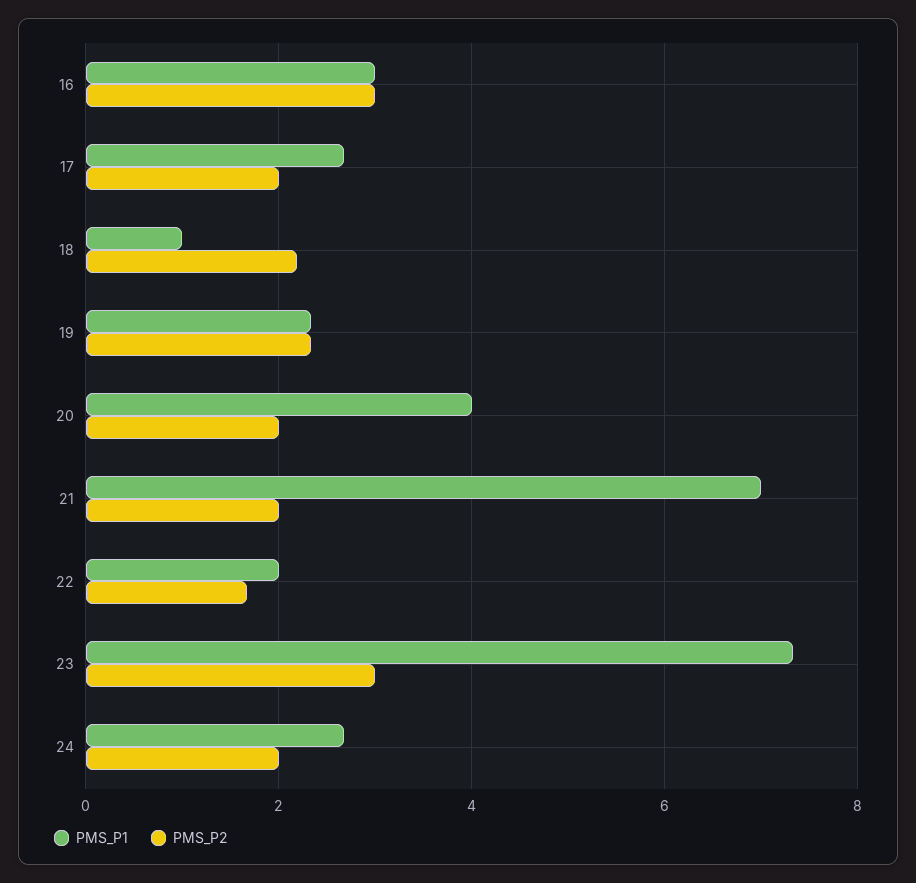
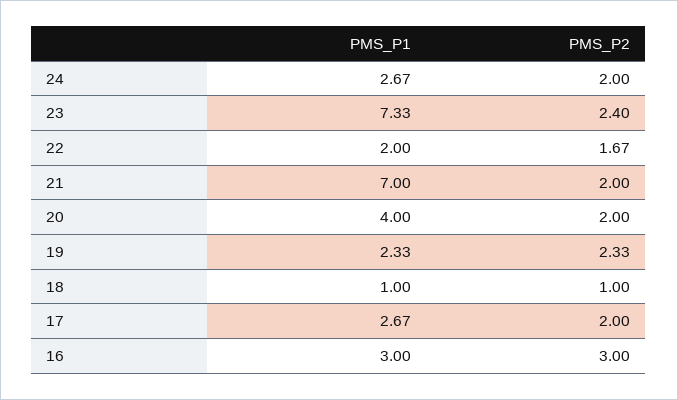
  {
    "PMS_P1": {
      "16": 3,
      "17": 2.67,
      "18": 1,
      "19": 2.33,
      "20": 4,
      "21": 7,
      "22": 2,
      "23": 7.33,
      "24": 2.67
    },
    "PMS_P2": {
      "16": 3,
      "17": 2,
-     "18": 2.2,
+     "18": 1,
      "19": 2.33,
      "20": 2,
      "21": 2,
      "22": 1.67,
-     "23": 3,
+     "23": 2.4,
      "24": 2
    }
  }

